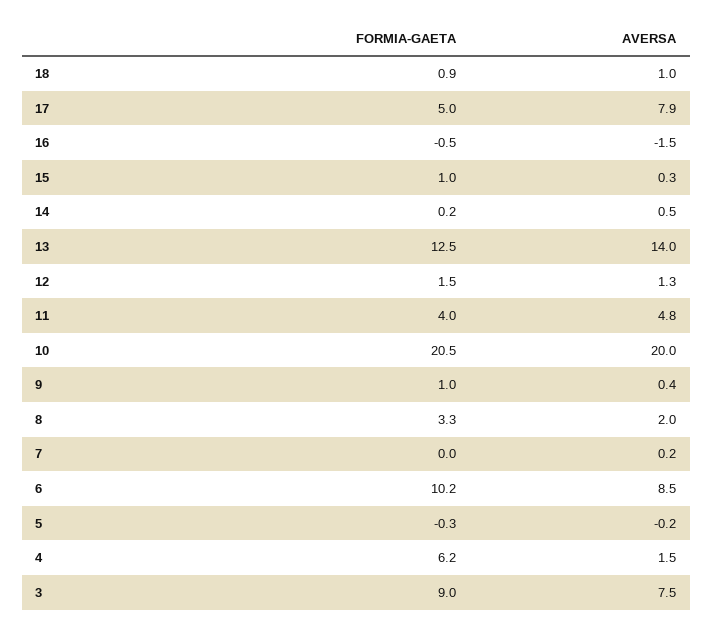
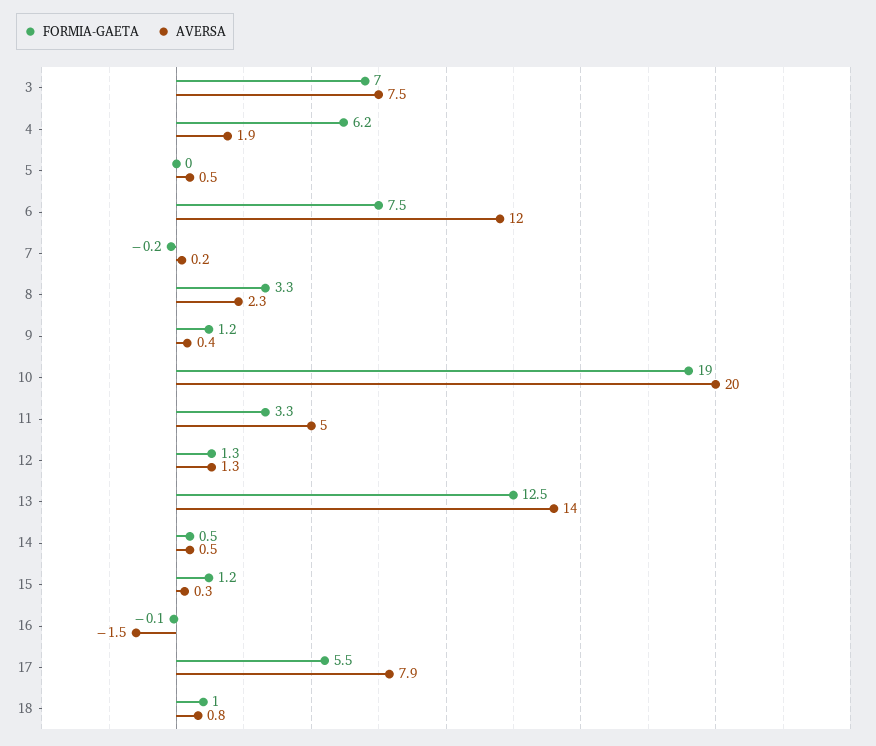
  {
    "FORMIA-GAETA": {
-     "18": 0.9,
+     "18": 1,
-     "17": 5,
+     "17": 5.5,
-     "16": -0.5,
+     "16": -0.1,
-     "15": 1,
+     "15": 1.2,
-     "14": 0.2,
+     "14": 0.5,
      "13": 12.5,
-     "12": 1.5,
+     "12": 1.3,
-     "11": 4,
+     "11": 3.3,
-     "10": 20.5,
+     "10": 19,
-     "9": 1,
+     "9": 1.2,
      "8": 3.3,
-     "7": 0,
+     "7": -0.2,
-     "6": 10.2,
+     "6": 7.5,
-     "5": -0.3,
+     "5": 0,
      "4": 6.2,
-     "3": 9
+     "3": 7
    },
    "AVERSA": {
-     "18": 1,
+     "18": 0.8,
      "17": 7.9,
      "16": -1.5,
      "15": 0.3,
      "14": 0.5,
      "13": 14,
      "12": 1.3,
-     "11": 4.8,
+     "11": 5,
      "10": 20,
      "9": 0.4,
-     "8": 2,
+     "8": 2.3,
      "7": 0.2,
-     "6": 8.5,
+     "6": 12,
-     "5": -0.2,
+     "5": 0.5,
-     "4": 1.5,
+     "4": 1.9,
      "3": 7.5
    }
  }

